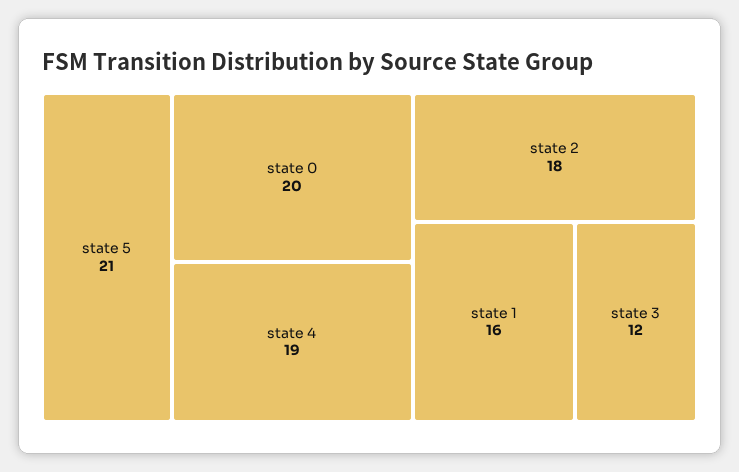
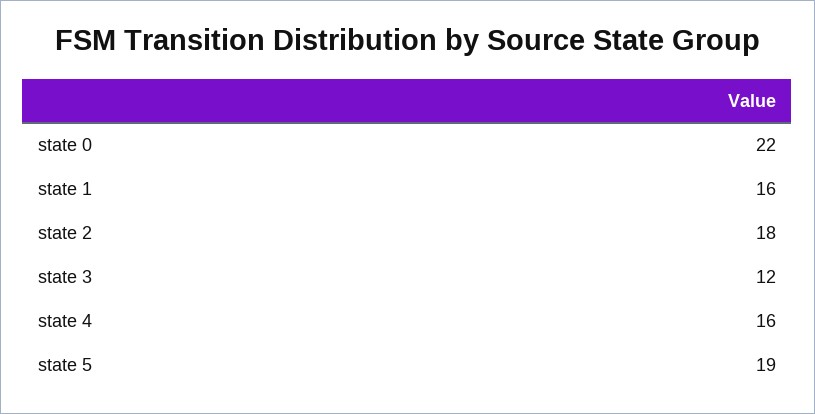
  {
-   "state 5": 21,
+   "state 5": 19,
-   "state 0": 20,
+   "state 0": 22,
-   "state 4": 19,
+   "state 4": 16,
    "state 2": 18,
    "state 1": 16,
    "state 3": 12
  }

